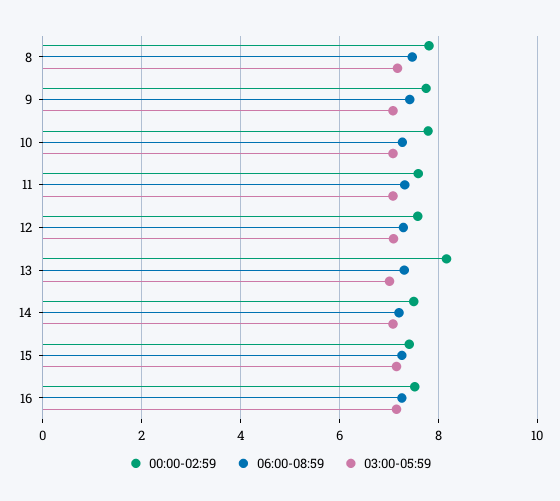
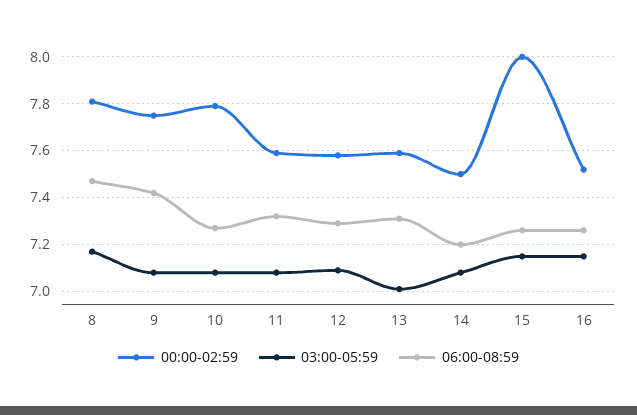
  {
    "00:00-02:59": {
      "8": 7.8,
      "9": 7.75,
      "10": 7.8,
      "11": 7.6,
      "12": 7.6,
-     "13": 8.2,
+     "13": 7.6,
      "14": 7.5,
-     "15": 7.4,
+     "15": 8,
      "16": 7.5
    },
    "06:00-08:59": {
      "8": 7.45,
      "9": 7.4,
      "10": 7.25,
      "11": 7.3,
      "12": 7.3,
      "13": 7.3,
      "14": 7.2,
      "15": 7.25,
      "16": 7.25
    },
    "03:00-05:59": {
      "8": 7.15,
      "9": 7.1,
      "10": 7.1,
      "11": 7.1,
      "12": 7.1,
      "13": 7,
      "14": 7.1,
      "15": 7.15,
      "16": 7.15
    }
  }

